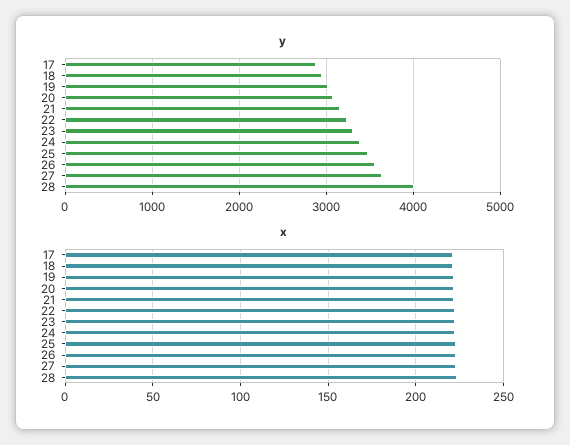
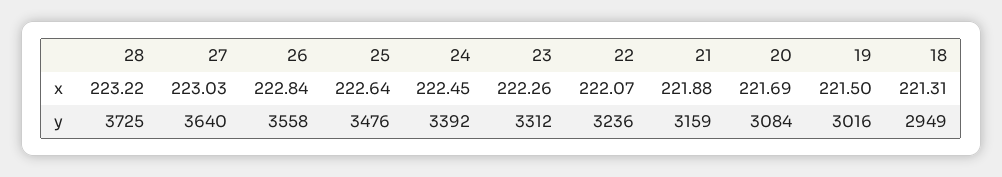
  {
    "y": {
-     "17": 2900,
      "18": 2949,
      "19": 3016,
      "20": 3084,
      "21": 3159,
      "22": 3236,
      "23": 3312,
      "24": 3392,
      "25": 3476,
      "26": 3558,
      "27": 3640,
-     "28": 4000
+     "28": 3725
    },
    "x": {
-     "17": 220,
      "18": 221.31,
      "19": 221.5,
      "20": 221.69,
      "21": 221.88,
      "22": 222.07,
      "23": 222.26,
      "24": 222.45,
      "25": 222.64,
      "26": 222.84,
      "27": 223.03,
      "28": 223.22
    }
  }

